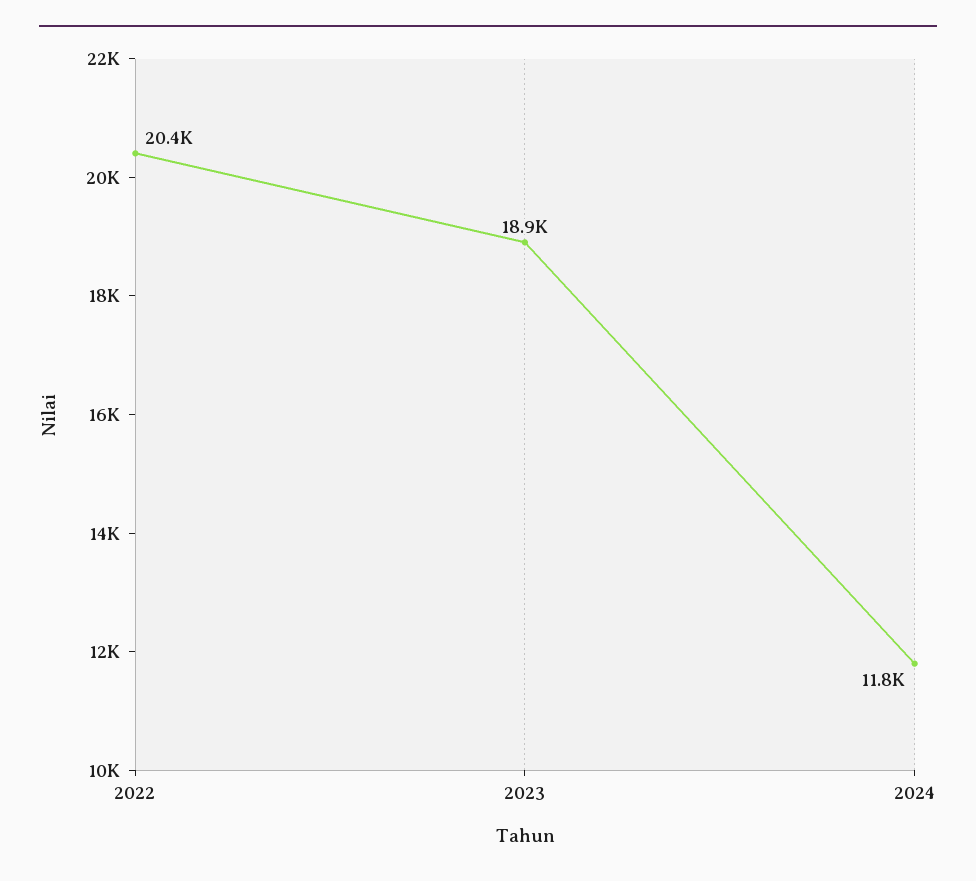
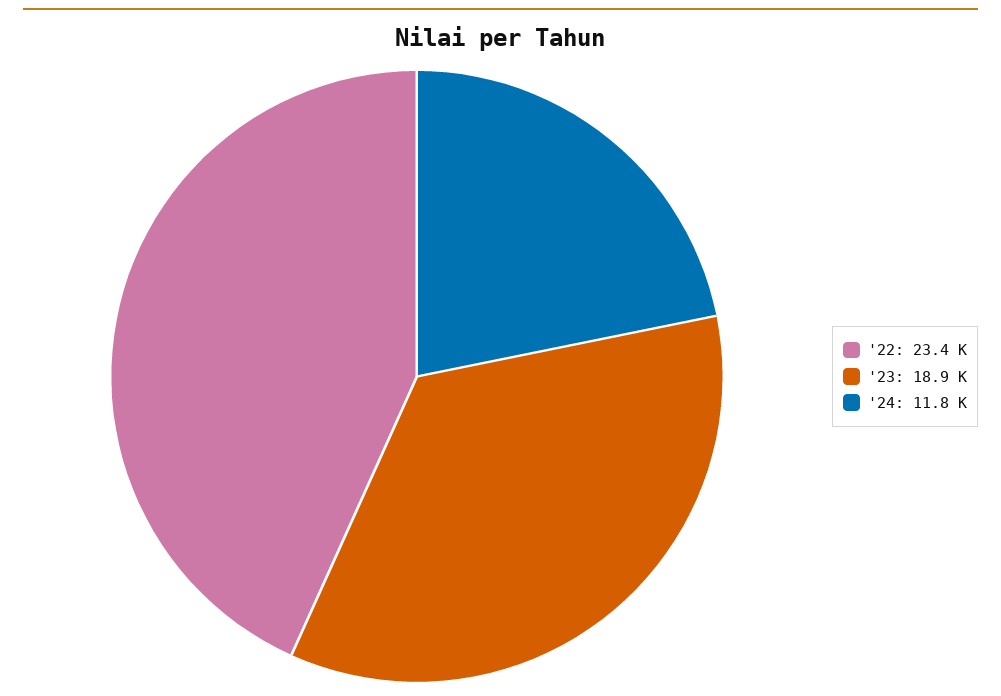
  {
-   "2022": 20400,
+   "2022": 23400,
    "2023": 18900,
    "2024": 11800
  }

